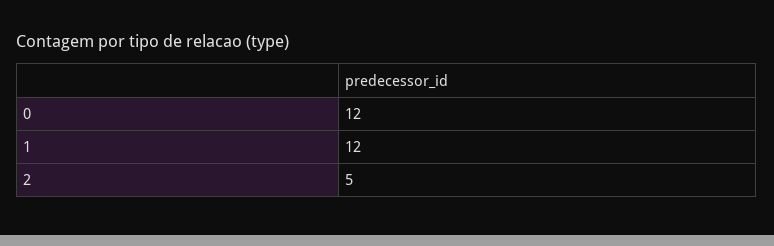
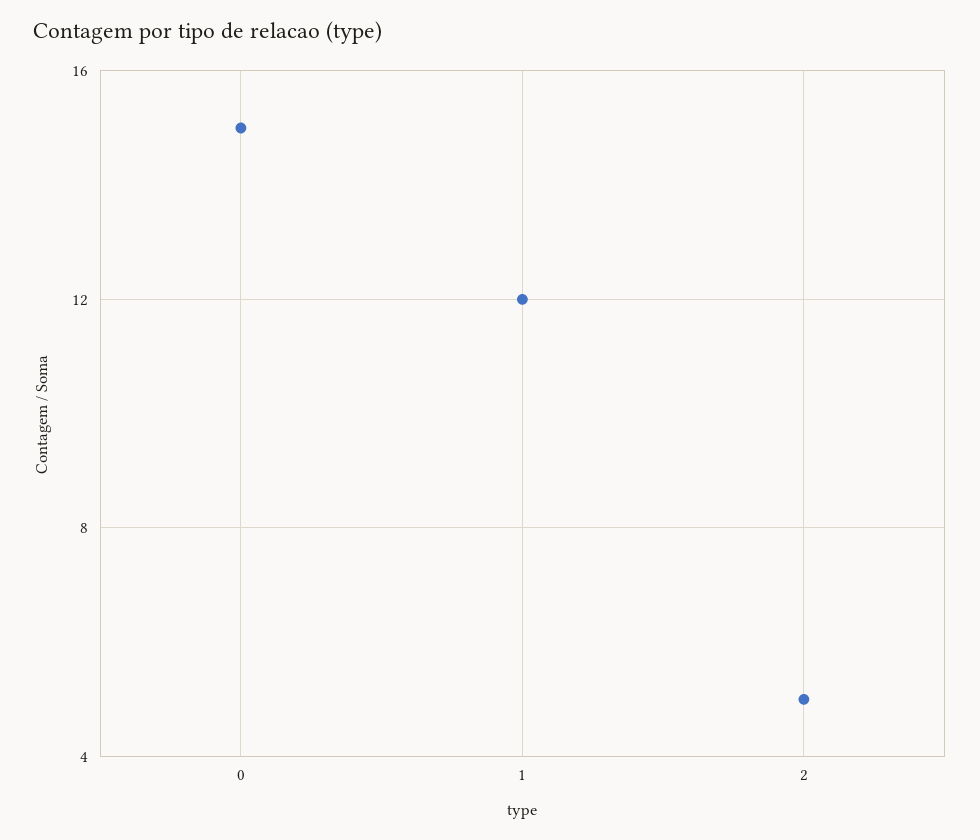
  {
-   "0": 12,
+   "0": 15,
    "1": 12,
    "2": 5
  }

